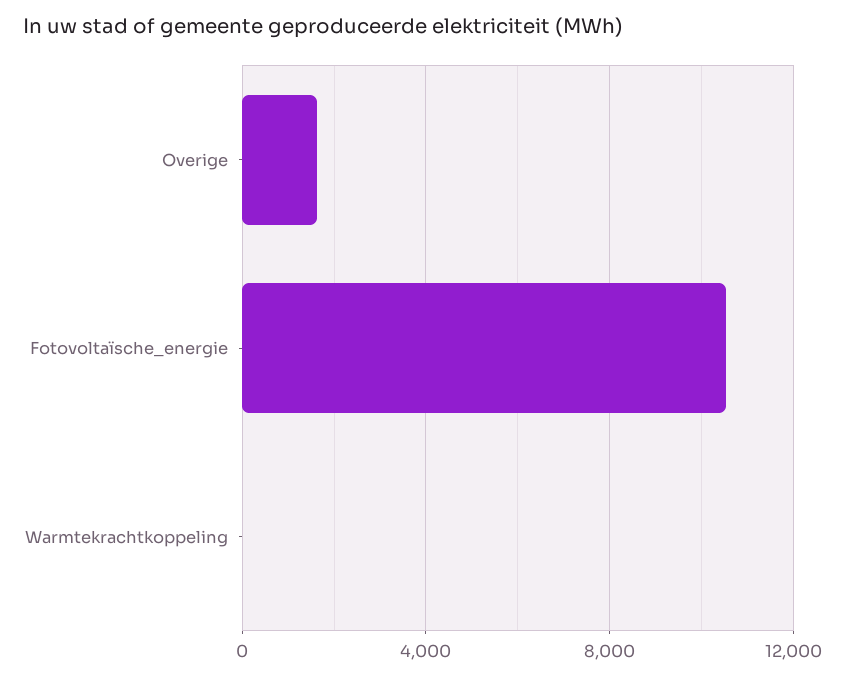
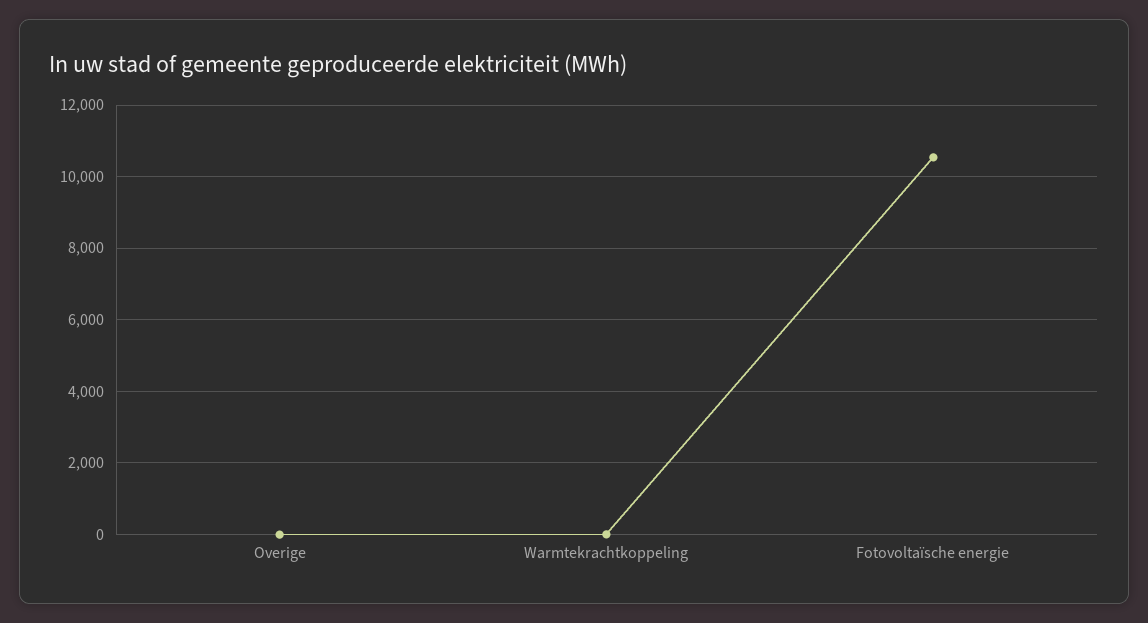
  {
-   "Overige": 1500,
+   "Overige": 0,
    "Fotovoltaïsche_energie": 10600,
    "Warmtekrachtkoppeling": 0
  }

